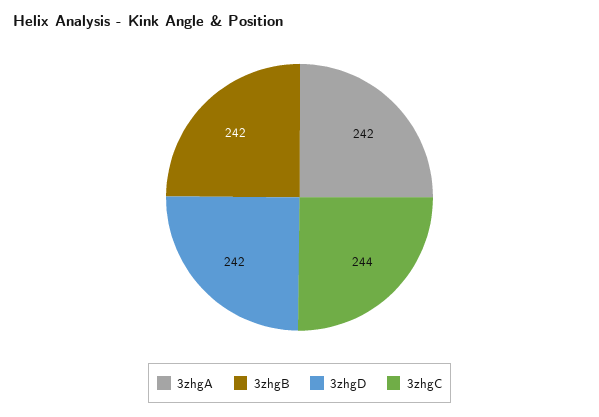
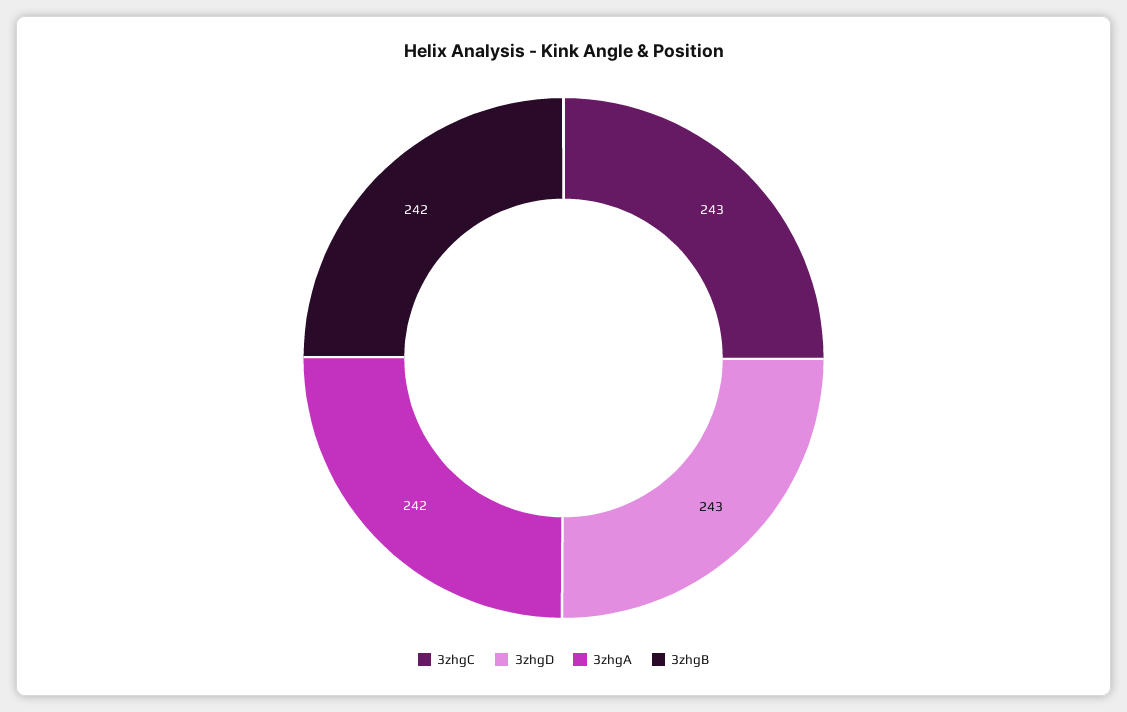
  {
    "3zhgA": 242,
    "3zhgB": 242,
-   "3zhgD": 242,
+   "3zhgD": 243,
-   "3zhgC": 244
+   "3zhgC": 243
  }

